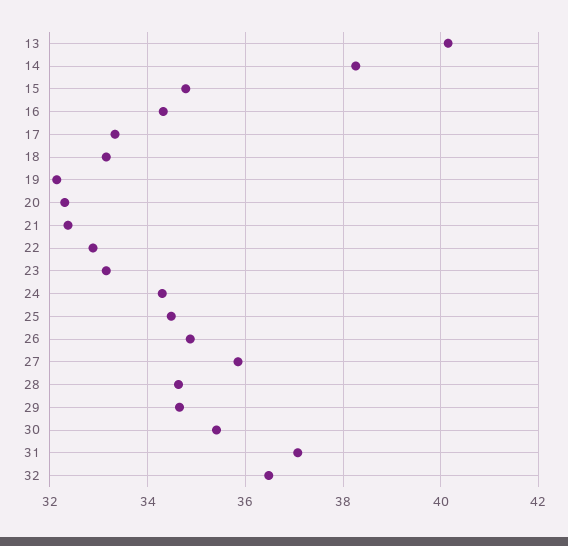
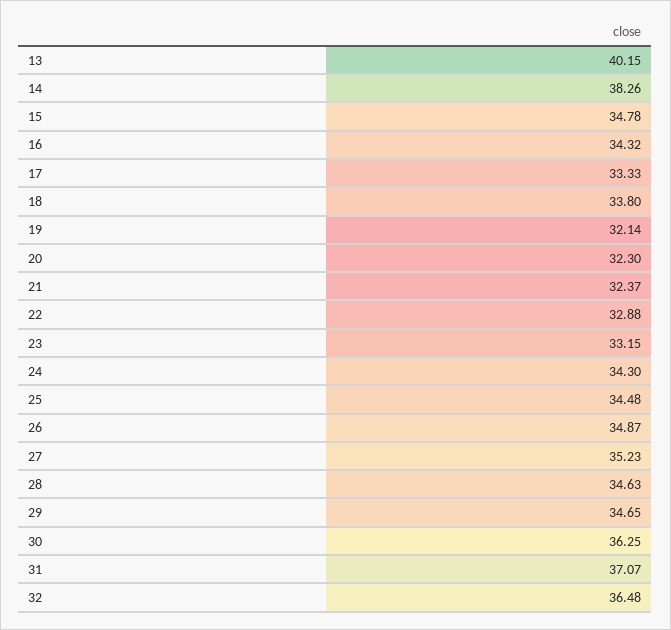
  {
    "13": 40.15,
    "14": 38.26,
    "15": 34.78,
    "16": 34.32,
    "17": 33.33,
-   "18": 33.2,
+   "18": 33.8,
    "19": 32.14,
    "20": 32.3,
    "21": 32.37,
    "22": 32.88,
    "23": 33.15,
    "24": 34.3,
    "25": 34.48,
    "26": 34.87,
-   "27": 35.8,
+   "27": 35.23,
    "28": 34.63,
    "29": 34.65,
-   "30": 35.4,
+   "30": 36.25,
    "31": 37.07,
    "32": 36.48
  }

